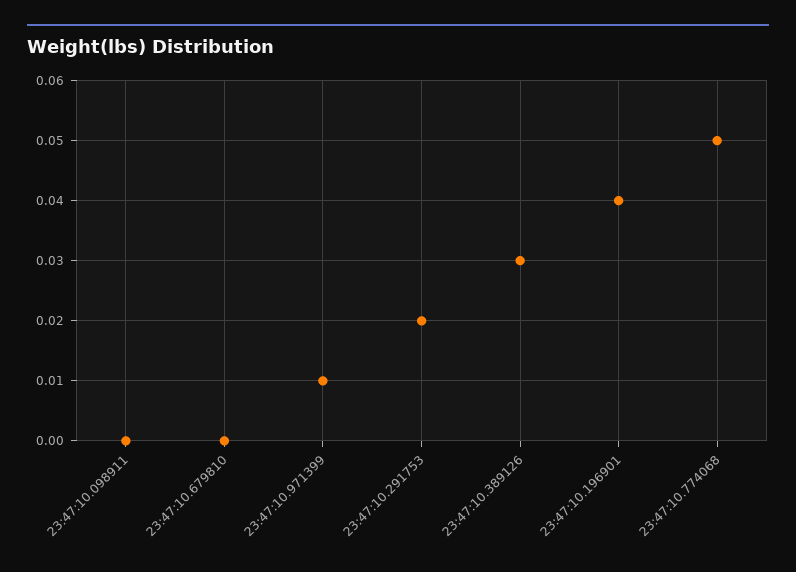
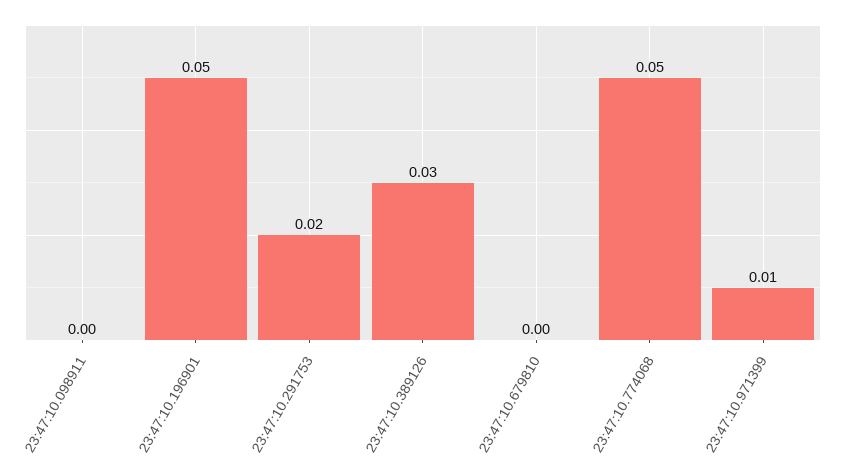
  {
    "23:47:10.098911": 0,
    "23:47:10.679810": 0,
    "23:47:10.971399": 0.01,
    "23:47:10.291753": 0.02,
    "23:47:10.389126": 0.03,
-   "23:47:10.196901": 0.04,
+   "23:47:10.196901": 0.05,
    "23:47:10.774068": 0.05
  }

